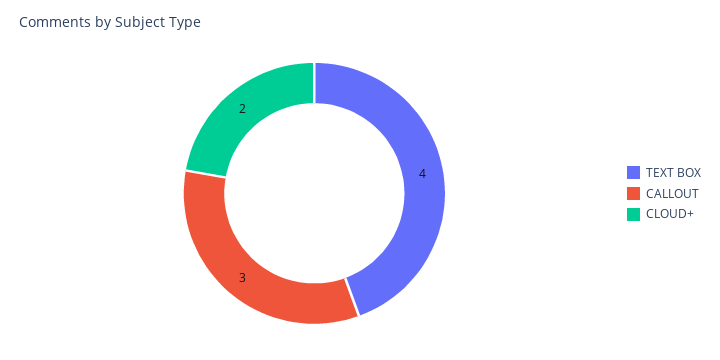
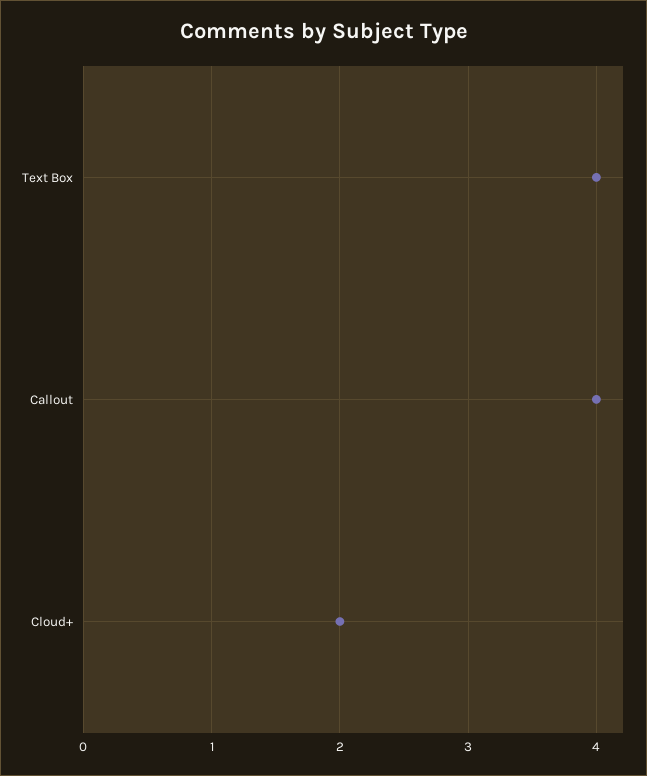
  {
    "TEXT BOX": 4,
-   "CALLOUT": 3,
+   "CALLOUT": 4,
    "CLOUD+": 2
  }

